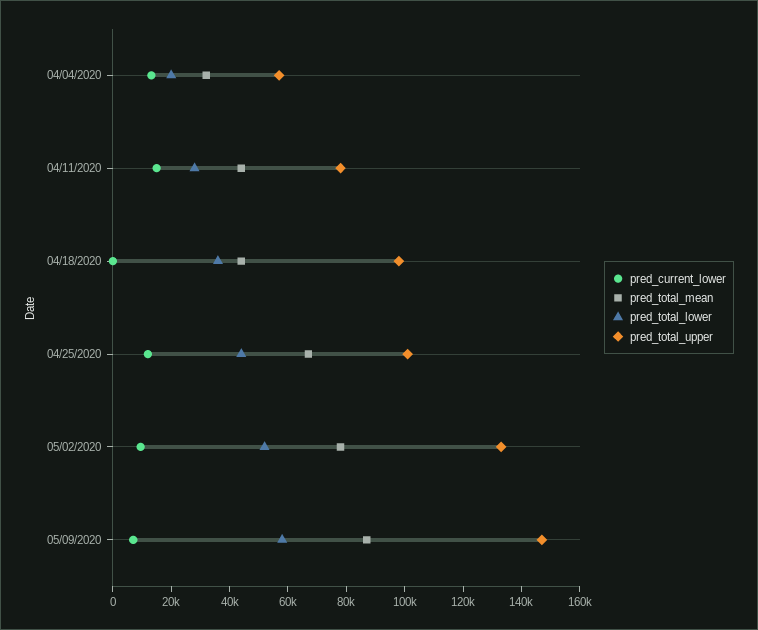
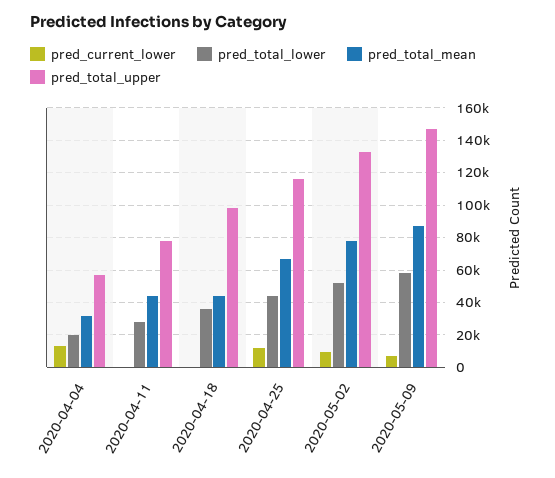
  {
    "pred_current_lower": {
      "04/04/2020": 15000,
-     "04/11/2020": 15000,
+     "04/11/2020": 0,
      "04/18/2020": 0,
      "04/25/2020": 10000,
      "05/02/2020": 10000,
      "05/09/2020": 5000
    },
    "pred_total_mean": {
      "04/04/2020": 30000,
      "04/11/2020": 45000,
      "04/18/2020": 45000,
      "04/25/2020": 65000,
      "05/02/2020": 80000,
      "05/09/2020": 85000
    },
    "pred_total_lower": {
      "04/04/2020": 20000,
      "04/11/2020": 30000,
      "04/18/2020": 35000,
      "04/25/2020": 45000,
      "05/02/2020": 50000,
      "05/09/2020": 60000
    },
    "pred_total_upper": {
      "04/04/2020": 55000,
      "04/11/2020": 80000,
      "04/18/2020": 100000,
-     "04/25/2020": 100000,
+     "04/25/2020": 115000,
      "05/02/2020": 135000,
      "05/09/2020": 145000
    }
  }

